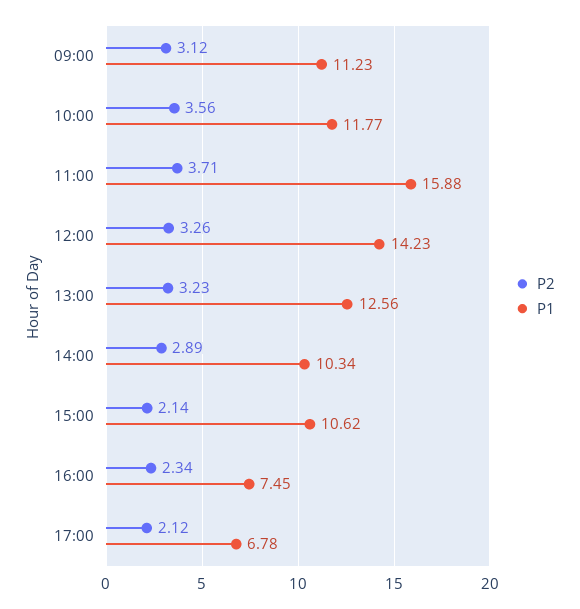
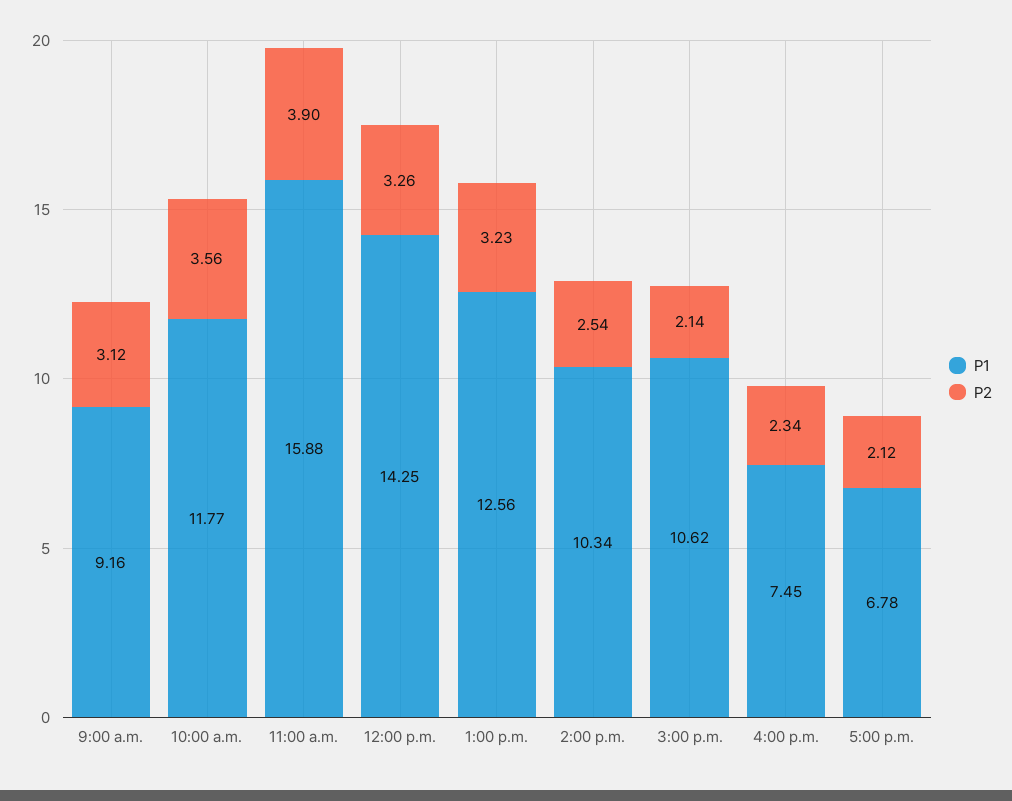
  {
    "P2": {
      "09:00": 3.12,
      "10:00": 3.56,
-     "11:00": 3.71,
+     "11:00": 3.9,
      "12:00": 3.26,
      "13:00": 3.23,
-     "14:00": 2.89,
+     "14:00": 2.54,
      "15:00": 2.14,
      "16:00": 2.34,
      "17:00": 2.12
    },
    "P1": {
-     "09:00": 11.23,
+     "09:00": 9.16,
      "10:00": 11.77,
      "11:00": 15.88,
-     "12:00": 14.23,
+     "12:00": 14.25,
      "13:00": 12.56,
      "14:00": 10.34,
      "15:00": 10.62,
      "16:00": 7.45,
      "17:00": 6.78
    }
  }

